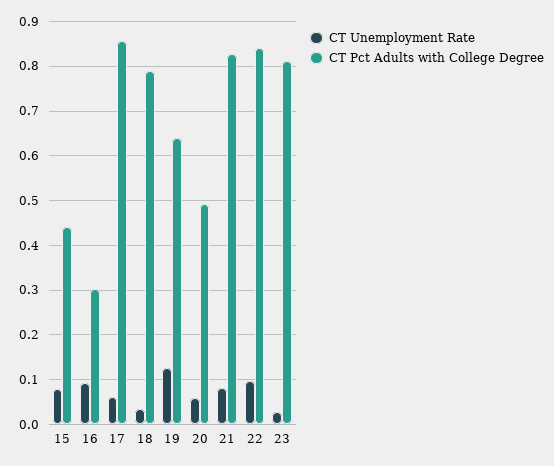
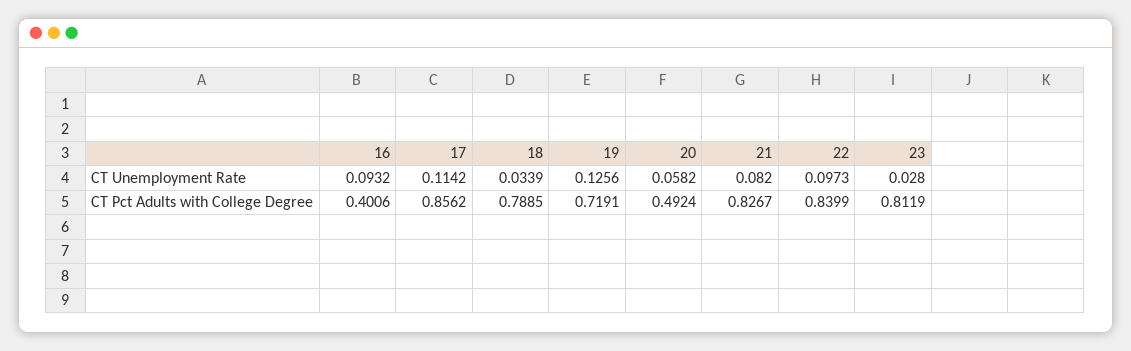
  {
    "CT Unemployment Rate": {
-     "15": 0.08,
      "16": 0.0932,
-     "17": 0.06,
+     "17": 0.1142,
      "18": 0.0339,
      "19": 0.1256,
      "20": 0.0582,
      "21": 0.082,
      "22": 0.0973,
      "23": 0.028
    },
    "CT Pct Adults with College Degree": {
-     "15": 0.44,
-     "16": 0.3,
+     "16": 0.4006,
      "17": 0.8562,
      "18": 0.7885,
-     "19": 0.64,
+     "19": 0.7191,
      "20": 0.4924,
      "21": 0.8267,
      "22": 0.8399,
      "23": 0.8119
    }
  }

